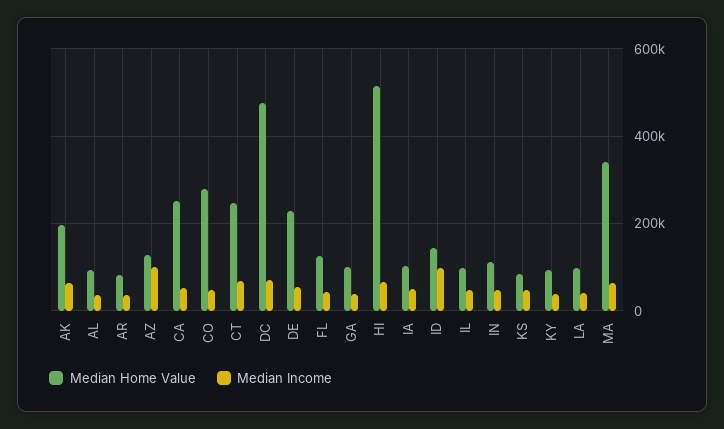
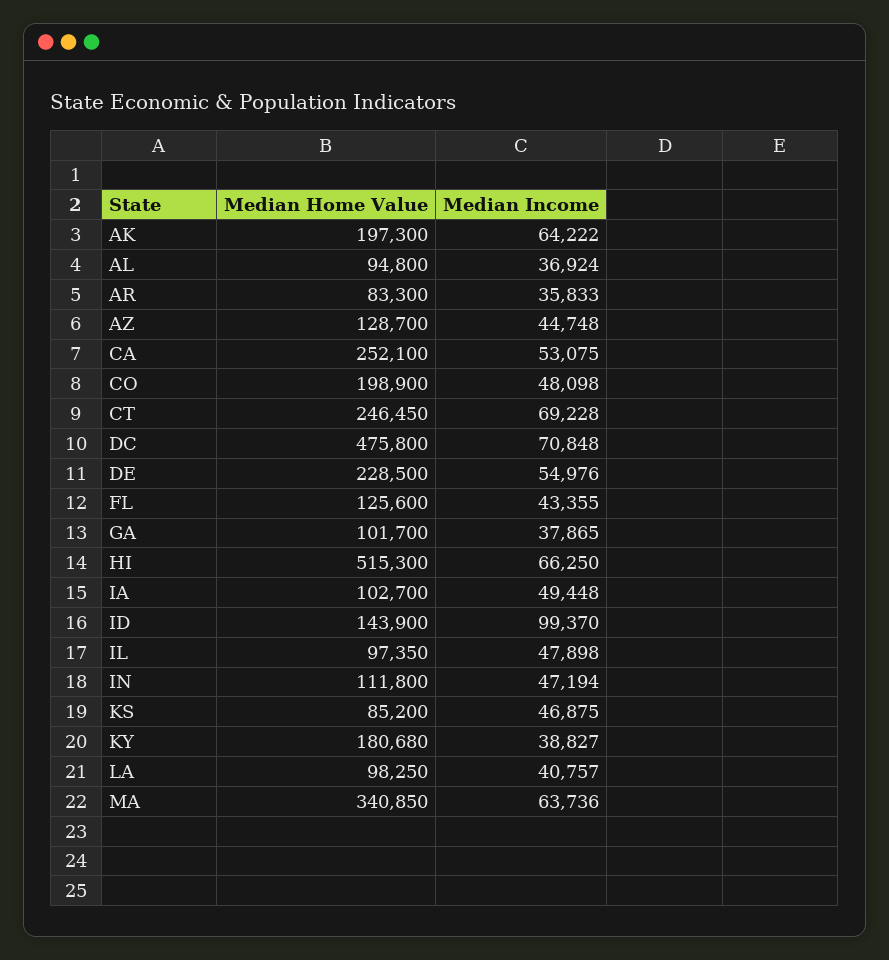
  {
    "Median Home Value": {
      "AK": 197300,
      "AL": 94800,
      "AR": 83300,
      "AZ": 128700,
      "CA": 252100,
-     "CO": 280000,
+     "CO": 198900,
      "CT": 246450,
      "DC": 475800,
      "DE": 228500,
      "FL": 125600,
      "GA": 101700,
      "HI": 515300,
      "IA": 102700,
      "ID": 143900,
      "IL": 97350,
      "IN": 111800,
      "KS": 85200,
-     "KY": 100000,
+     "KY": 180680,
      "LA": 98250,
      "MA": 340850
    },
    "Median Income": {
      "AK": 64222,
      "AL": 36924,
      "AR": 35833,
-     "AZ": 100000,
+     "AZ": 44748,
      "CA": 53075,
      "CO": 48098,
      "CT": 69228,
      "DC": 70848,
      "DE": 54976,
      "FL": 43355,
      "GA": 37865,
      "HI": 66250,
      "IA": 49448,
      "ID": 99370,
      "IL": 47898,
      "IN": 47194,
      "KS": 46875,
      "KY": 38827,
      "LA": 40757,
      "MA": 63736
    }
  }

